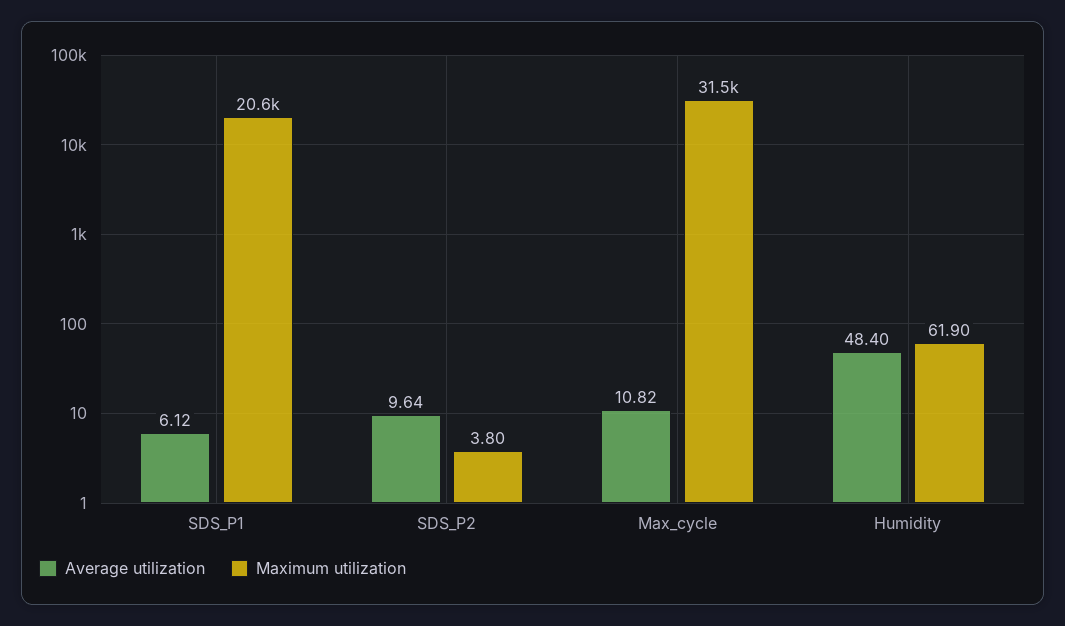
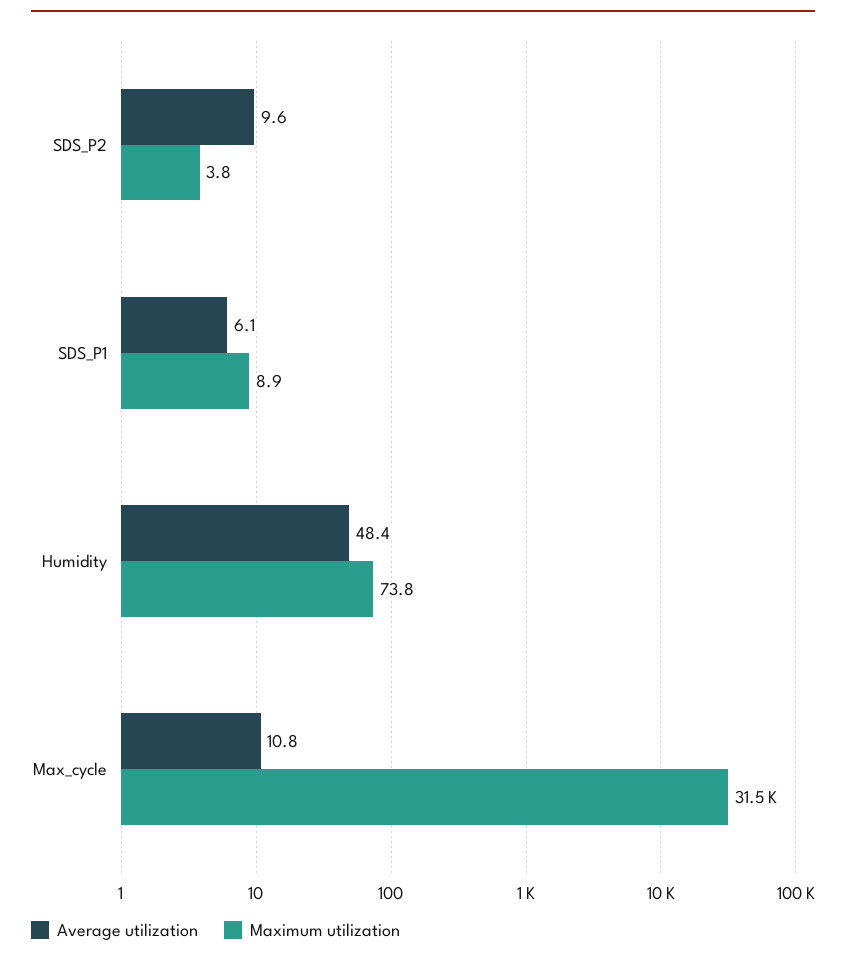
  {
    "Average utilization": {
      "SDS_P1": 6.12,
      "SDS_P2": 9.64,
      "Max_cycle": 10.82,
      "Humidity": 48.4
    },
    "Maximum utilization": {
-     "SDS_P1": 20600,
+     "SDS_P1": 8.9,
      "SDS_P2": 3.8,
      "Max_cycle": 31500,
-     "Humidity": 61.9
+     "Humidity": 73.8
    }
  }

